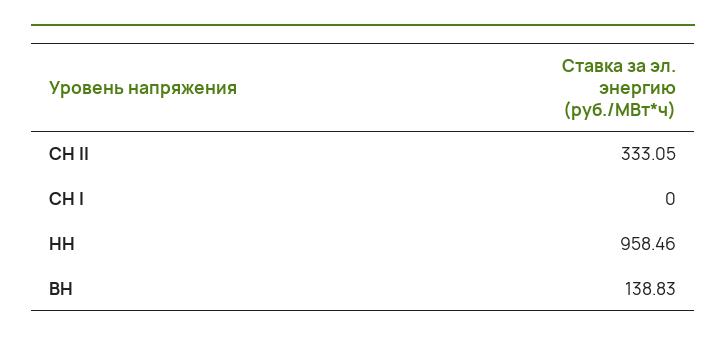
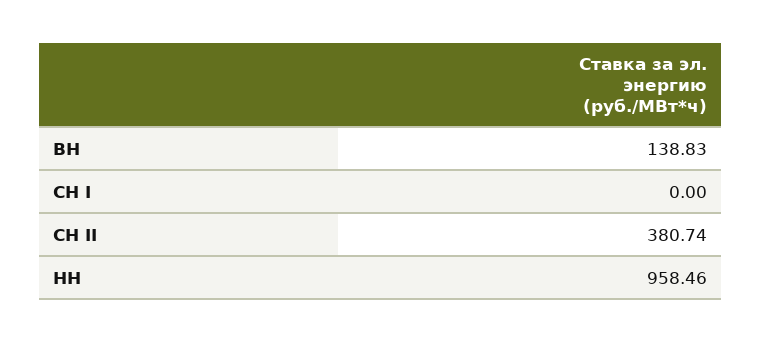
  {
-   "СН II": 333.05,
+   "СН II": 380.74,
    "СН I": 0,
    "НН": 958.46,
    "ВН": 138.83
  }

